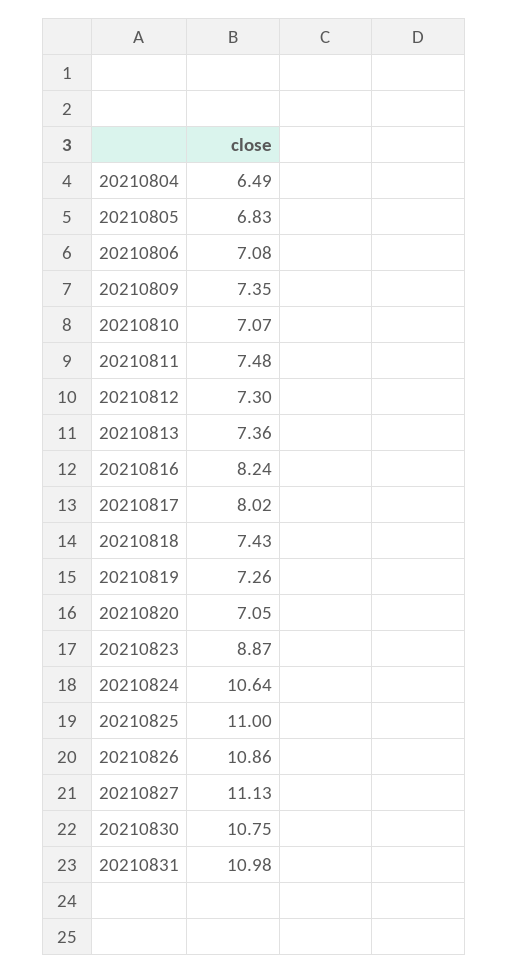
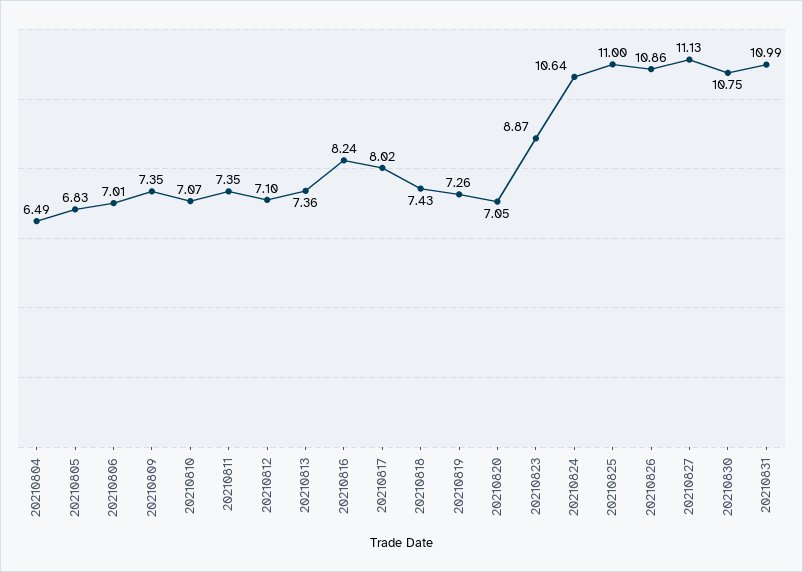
  {
    "20210804": 6.49,
    "20210805": 6.83,
-   "20210806": 7.08,
+   "20210806": 7.01,
    "20210809": 7.35,
    "20210810": 7.07,
-   "20210811": 7.48,
+   "20210811": 7.35,
-   "20210812": 7.3,
+   "20210812": 7.1,
    "20210813": 7.36,
    "20210816": 8.24,
    "20210817": 8.02,
    "20210818": 7.43,
    "20210819": 7.26,
    "20210820": 7.05,
    "20210823": 8.87,
    "20210824": 10.64,
    "20210825": 11,
    "20210826": 10.86,
    "20210827": 11.13,
    "20210830": 10.75,
-   "20210831": 10.98
+   "20210831": 10.99
  }

